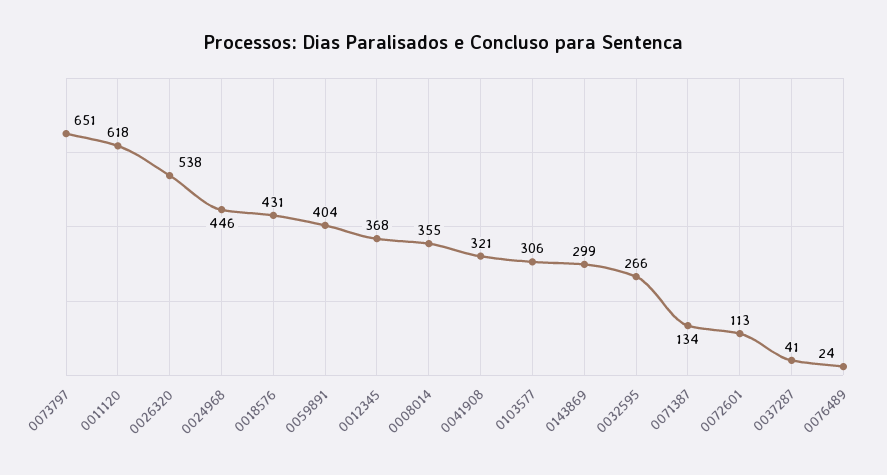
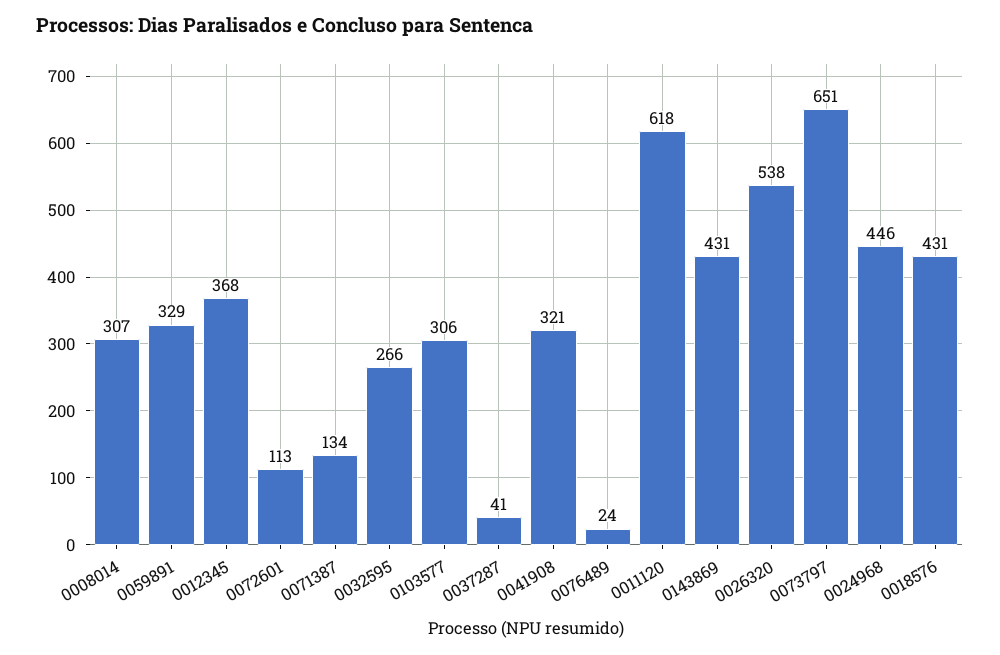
  {
    "0073797": 651,
    "0011120": 618,
    "0026320": 538,
    "0024968": 446,
    "0018576": 431,
-   "0059891": 404,
+   "0059891": 329,
    "0012345": 368,
-   "0008014": 355,
+   "0008014": 307,
    "0041908": 321,
    "0103577": 306,
-   "0143869": 299,
+   "0143869": 431,
    "0032595": 266,
    "0071387": 134,
    "0072601": 113,
    "0037287": 41,
    "0076489": 24
  }

